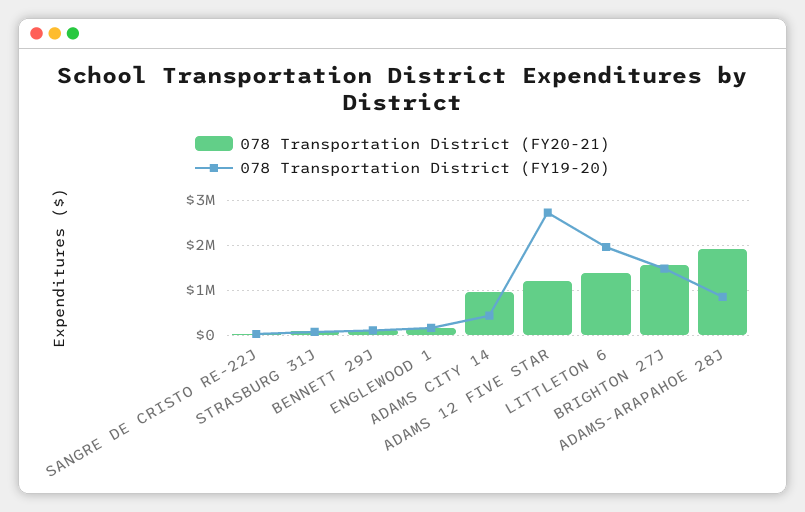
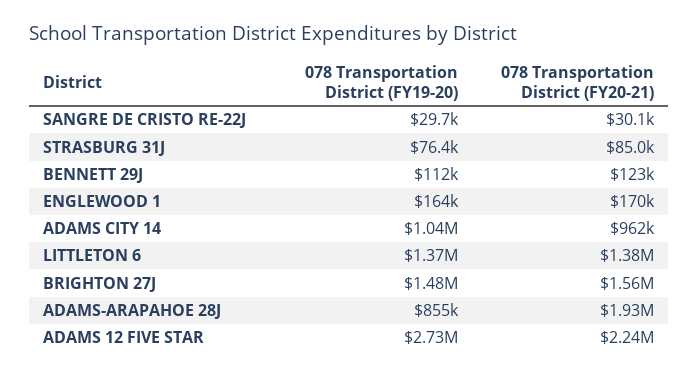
  {
    "078 Transportation District (FY20-21)": {
      "SANGRE DE CRISTO RE-22J": 30100,
      "STRASBURG 31J": 85000,
      "BENNETT 29J": 123000,
      "ENGLEWOOD 1": 170000,
      "ADAMS CITY 14": 962000,
-     "ADAMS 12 FIVE STAR": 1200000,
+     "ADAMS 12 FIVE STAR": 2240000,
      "LITTLETON 6": 1380000,
      "BRIGHTON 27J": 1560000,
      "ADAMS-ARAPAHOE 28J": 1930000
    },
    "078 Transportation District (FY19-20)": {
      "SANGRE DE CRISTO RE-22J": 29700,
      "STRASBURG 31J": 76400,
      "BENNETT 29J": 112000,
      "ENGLEWOOD 1": 164000,
-     "ADAMS CITY 14": 400000,
+     "ADAMS CITY 14": 1040000,
      "ADAMS 12 FIVE STAR": 2730000,
-     "LITTLETON 6": 2000000,
+     "LITTLETON 6": 1370000,
      "BRIGHTON 27J": 1480000,
      "ADAMS-ARAPAHOE 28J": 855000
    }
  }

